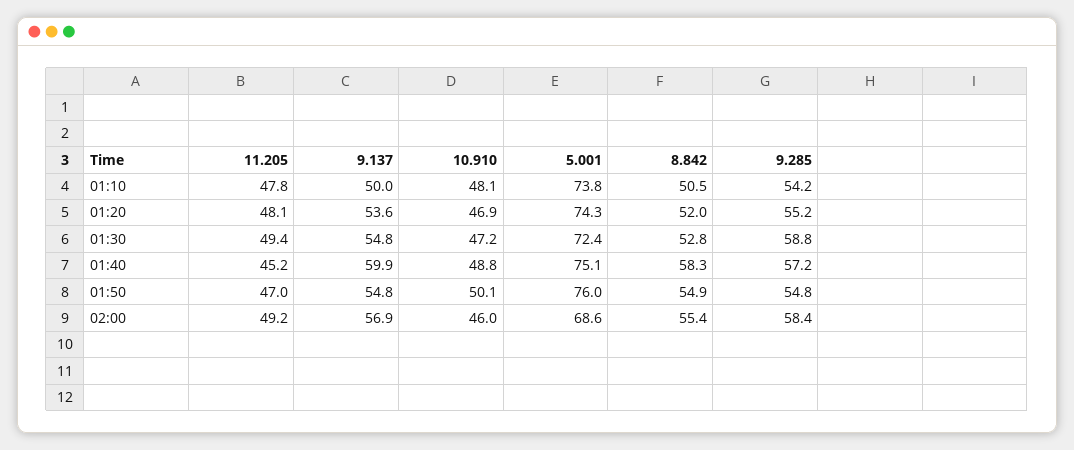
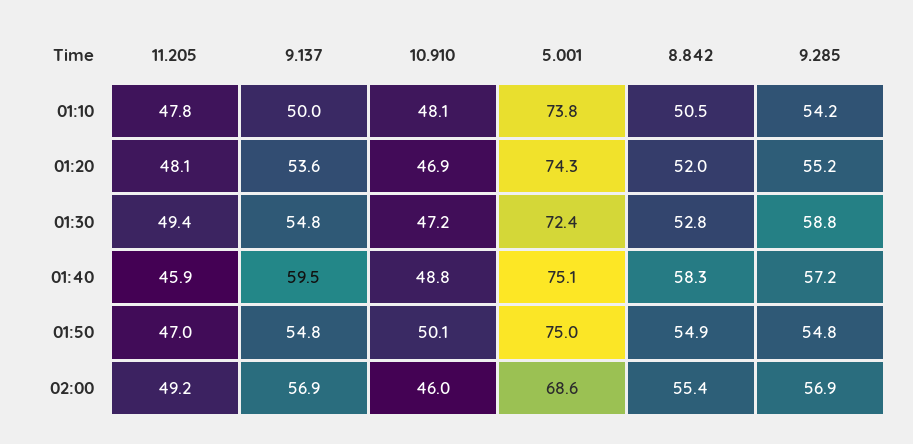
  {
    "11.205": {
      "01:10": 47.8,
      "01:20": 48.1,
      "01:30": 49.4,
-     "01:40": 45.2,
+     "01:40": 45.9,
      "01:50": 47,
      "02:00": 49.2
    },
    "9.137": {
      "01:10": 50,
      "01:20": 53.6,
      "01:30": 54.8,
-     "01:40": 59.9,
+     "01:40": 59.5,
      "01:50": 54.8,
      "02:00": 56.9
    },
    "10.910": {
      "01:10": 48.1,
      "01:20": 46.9,
      "01:30": 47.2,
      "01:40": 48.8,
      "01:50": 50.1,
      "02:00": 46
    },
    "5.001": {
      "01:10": 73.8,
      "01:20": 74.3,
      "01:30": 72.4,
      "01:40": 75.1,
-     "01:50": 76,
+     "01:50": 75,
      "02:00": 68.6
    },
    "8.842": {
      "01:10": 50.5,
      "01:20": 52,
      "01:30": 52.8,
      "01:40": 58.3,
      "01:50": 54.9,
      "02:00": 55.4
    },
    "9.285": {
      "01:10": 54.2,
      "01:20": 55.2,
      "01:30": 58.8,
      "01:40": 57.2,
      "01:50": 54.8,
-     "02:00": 58.4
+     "02:00": 56.9
    }
  }

